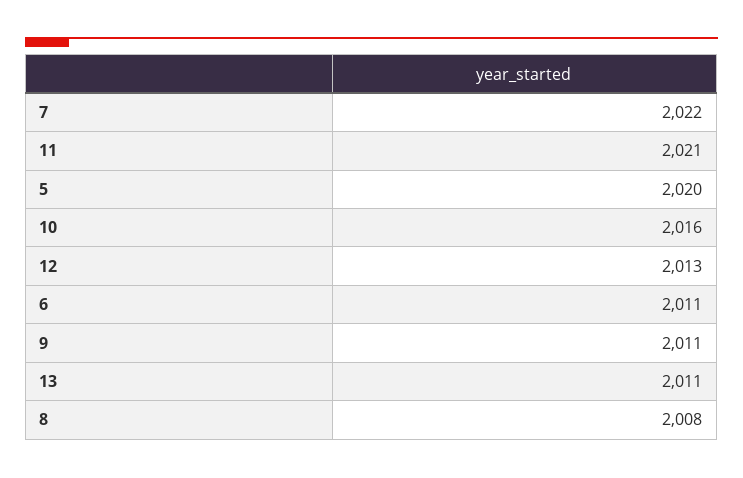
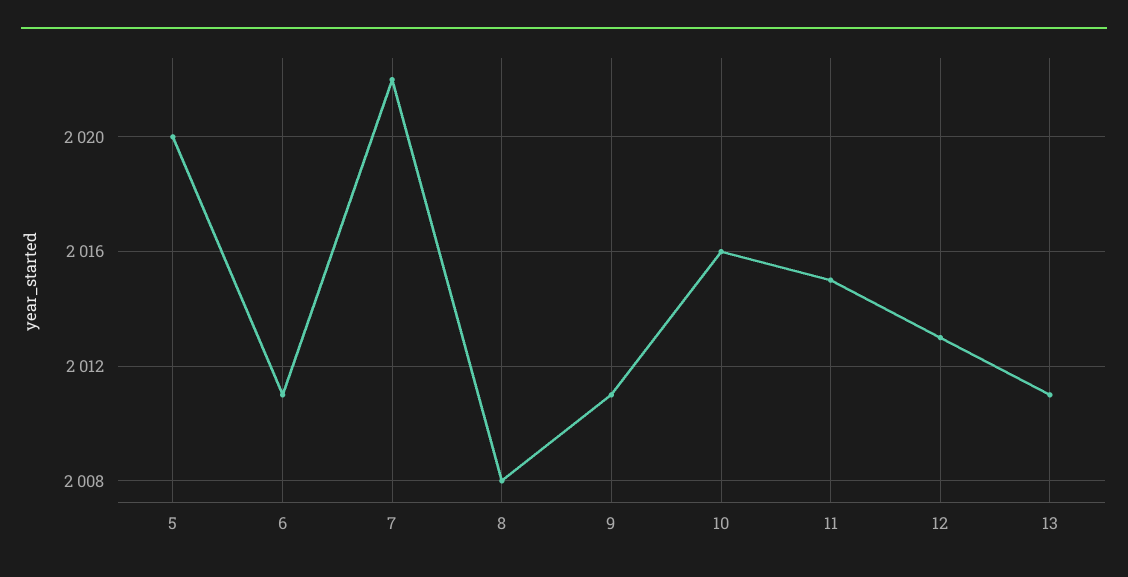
  {
    "7": 2022,
-   "11": 2021,
+   "11": 2015,
    "5": 2020,
    "10": 2016,
    "12": 2013,
    "6": 2011,
    "9": 2011,
    "13": 2011,
    "8": 2008
  }

